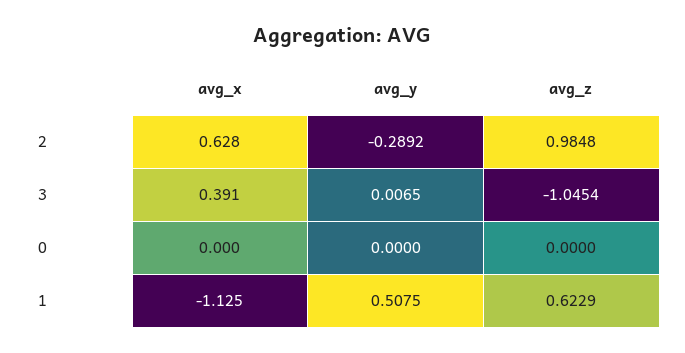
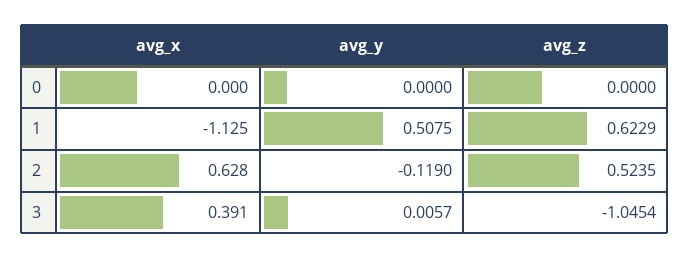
  {
    "avg_x": {
      "2": 0.628,
      "3": 0.391,
      "0": 0,
      "1": -1.125
    },
    "avg_y": {
-     "2": -0.2892,
+     "2": -0.119,
-     "3": 0.0065,
+     "3": 0.0057,
      "0": 0,
      "1": 0.5075
    },
    "avg_z": {
-     "2": 0.9848,
+     "2": 0.5235,
      "3": -1.0454,
      "0": 0,
      "1": 0.6229
    }
  }

